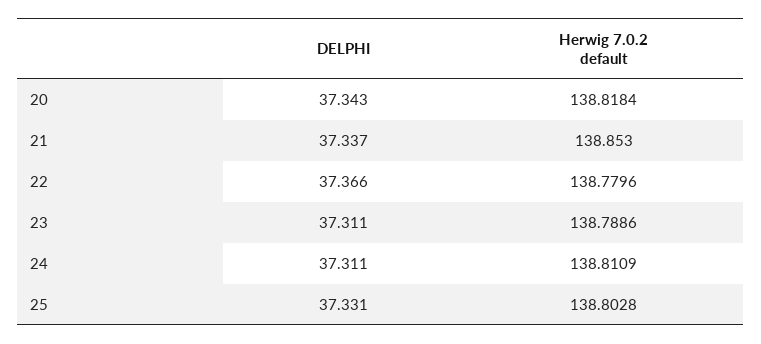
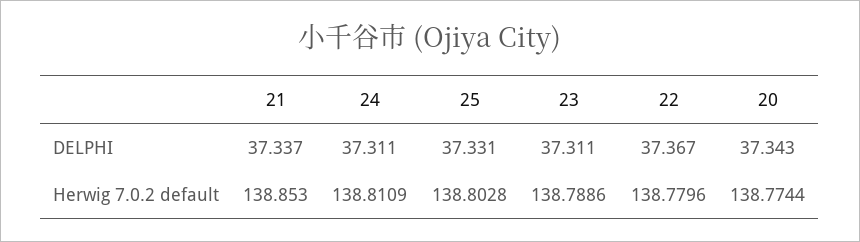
  {
    "DELPHI": {
      "20": 37.343,
      "21": 37.337,
-     "22": 37.366,
+     "22": 37.367,
      "23": 37.311,
      "24": 37.311,
      "25": 37.331
    },
    "Herwig 7.0.2 default": {
-     "20": 138.8184,
+     "20": 138.7744,
      "21": 138.853,
      "22": 138.7796,
      "23": 138.7886,
      "24": 138.8109,
      "25": 138.8028
    }
  }

